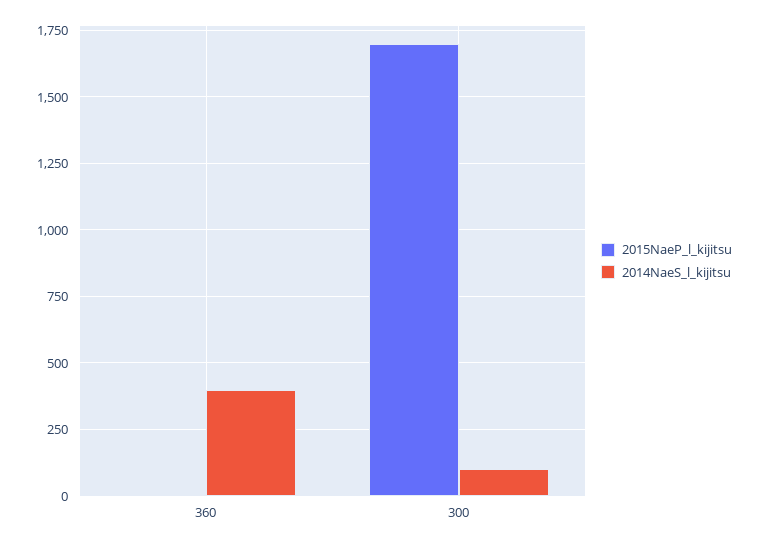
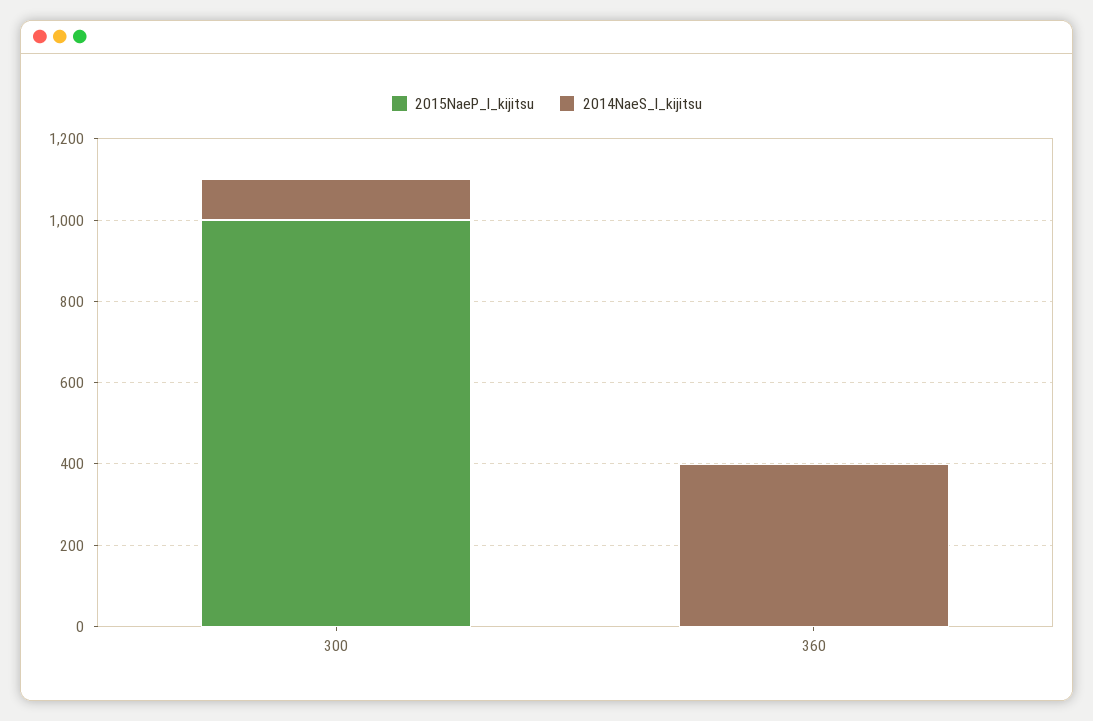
  {
    "2015NaeP_l_kijitsu": {
      "360": 0,
-     "300": 1700
+     "300": 1000
    },
    "2014NaeS_l_kijitsu": {
      "360": 400,
      "300": 100
    }
  }

